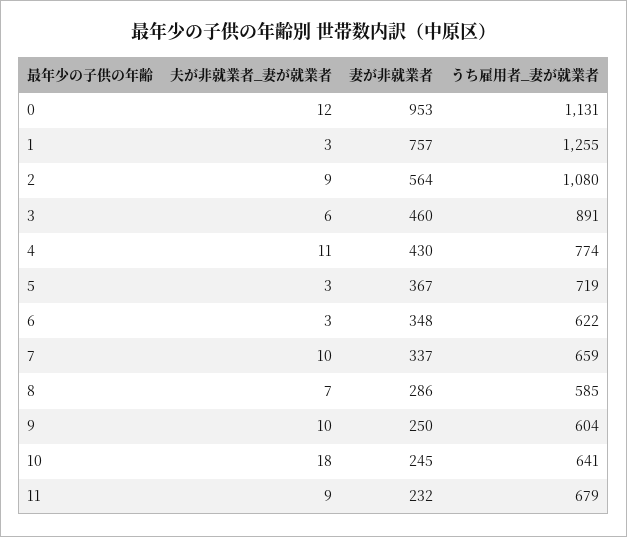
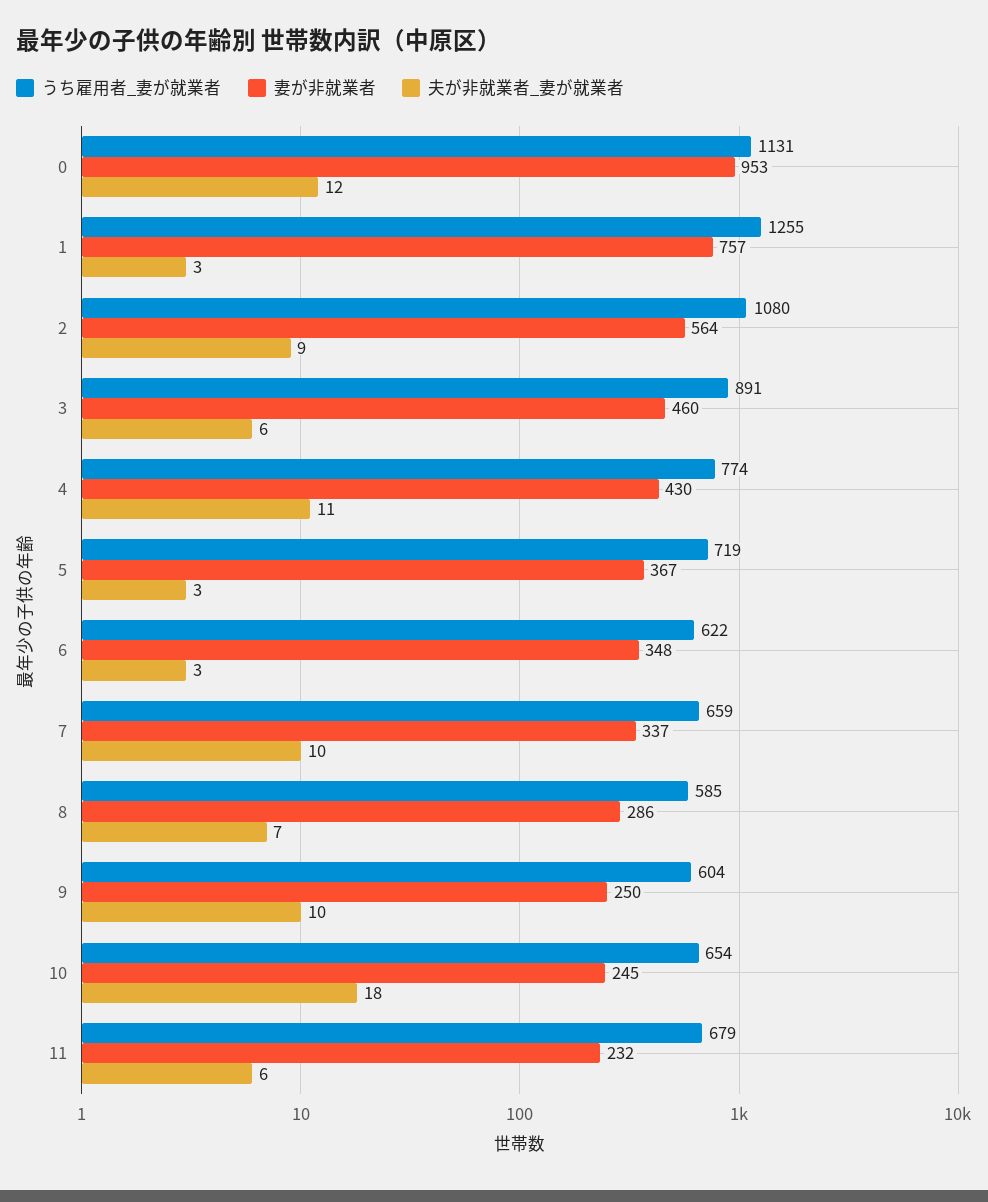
  {
    "夫が非就業者_妻が就業者": {
      "0": 12,
      "1": 3,
      "2": 9,
      "3": 6,
      "4": 11,
      "5": 3,
      "6": 3,
      "7": 10,
      "8": 7,
      "9": 10,
      "10": 18,
-     "11": 9
+     "11": 6
    },
    "妻が非就業者": {
      "0": 953,
      "1": 757,
      "2": 564,
      "3": 460,
      "4": 430,
      "5": 367,
      "6": 348,
      "7": 337,
      "8": 286,
      "9": 250,
      "10": 245,
      "11": 232
    },
    "うち雇用者_妻が就業者": {
      "0": 1131,
      "1": 1255,
      "2": 1080,
      "3": 891,
      "4": 774,
      "5": 719,
      "6": 622,
      "7": 659,
      "8": 585,
      "9": 604,
-     "10": 641,
+     "10": 654,
      "11": 679
    }
  }

